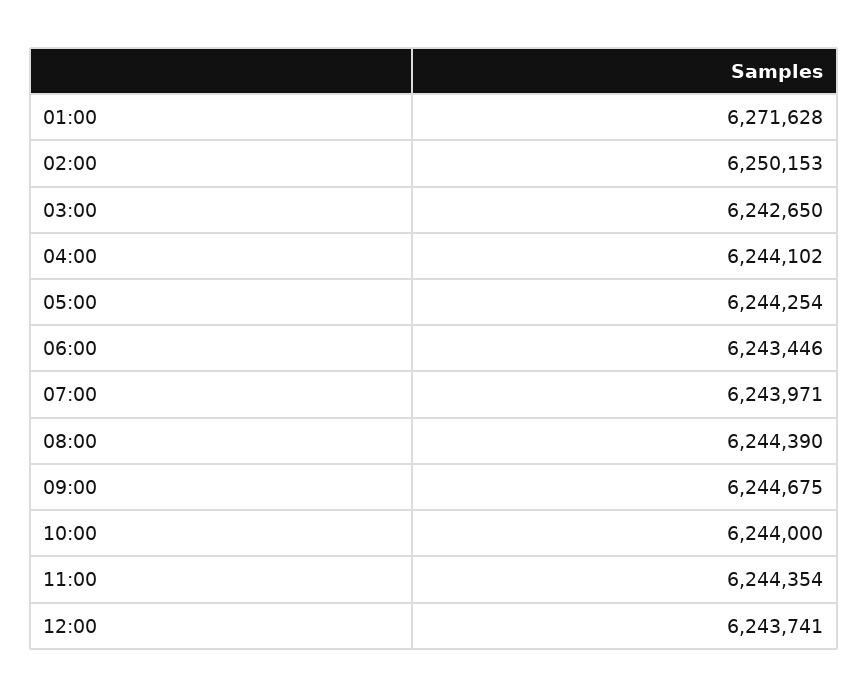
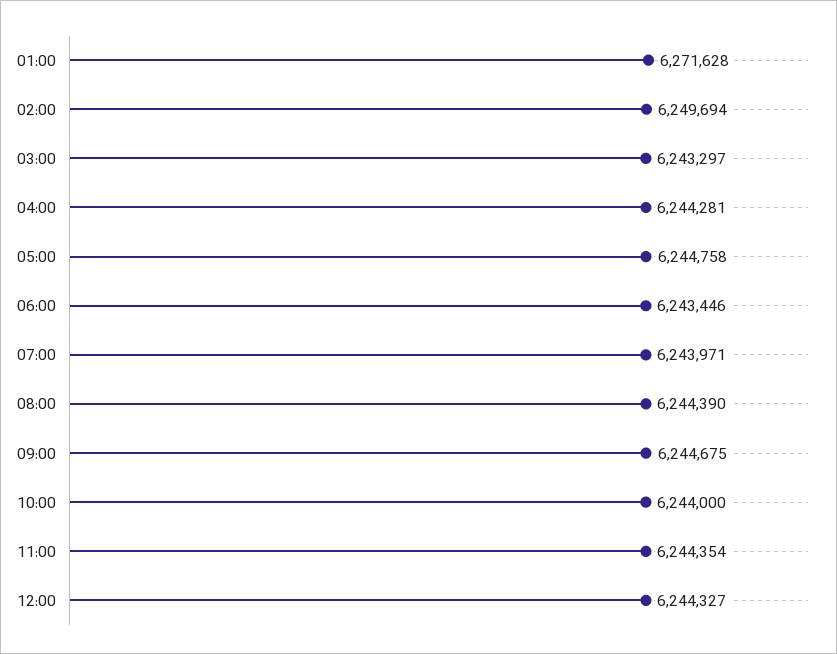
  {
    "01:00": 6271628,
-   "02:00": 6250153,
+   "02:00": 6249694,
-   "03:00": 6242650,
+   "03:00": 6243297,
-   "04:00": 6244102,
+   "04:00": 6244281,
-   "05:00": 6244254,
+   "05:00": 6244758,
    "06:00": 6243446,
    "07:00": 6243971,
    "08:00": 6244390,
    "09:00": 6244675,
    "10:00": 6244000,
    "11:00": 6244354,
-   "12:00": 6243741
+   "12:00": 6244327
  }

